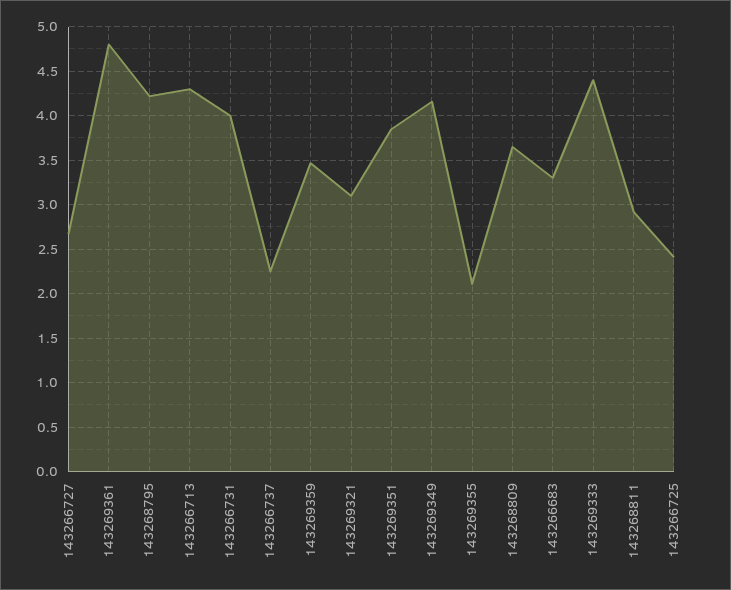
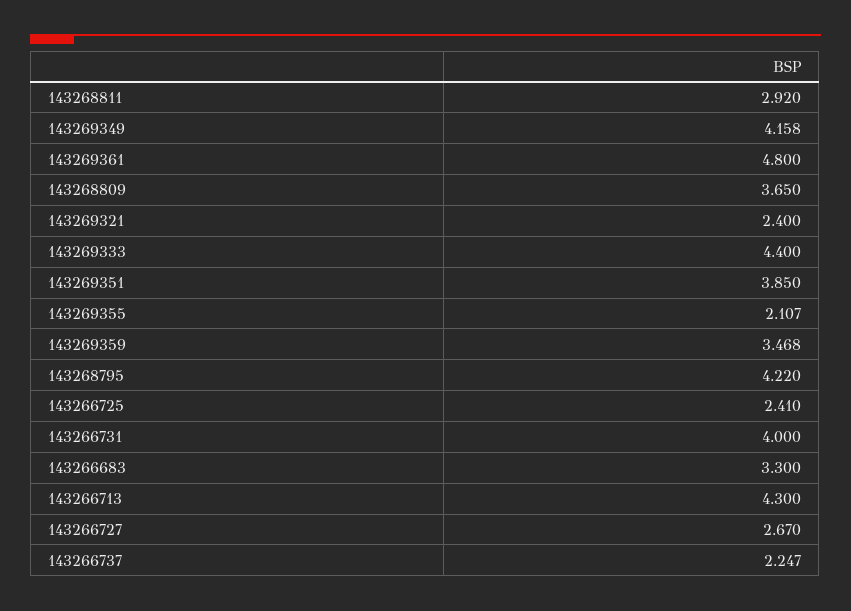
  {
    "143266727": 2.67,
    "143269361": 4.8,
    "143268795": 4.22,
    "143266713": 4.3,
    "143266731": 4,
    "143266737": 2.247,
    "143269359": 3.468,
-   "143269321": 3.1,
+   "143269321": 2.4,
    "143269351": 3.85,
    "143269349": 4.158,
    "143269355": 2.107,
    "143268809": 3.65,
    "143266683": 3.3,
    "143269333": 4.4,
    "143268811": 2.92,
    "143266725": 2.41
  }

